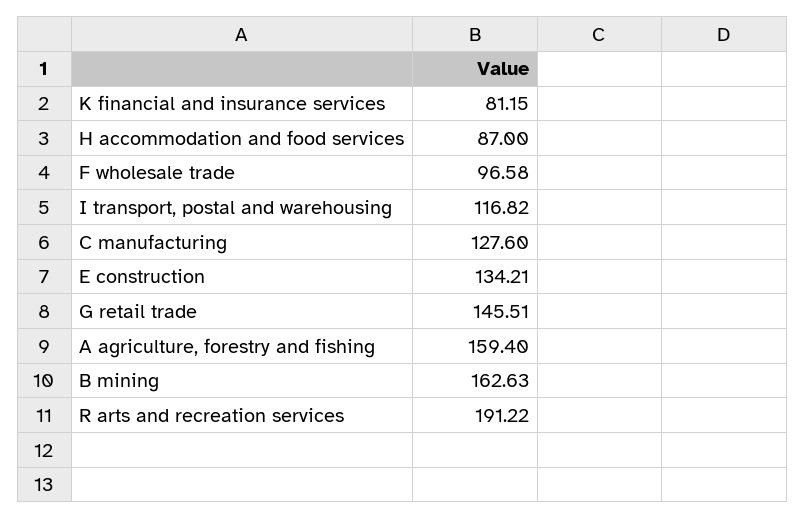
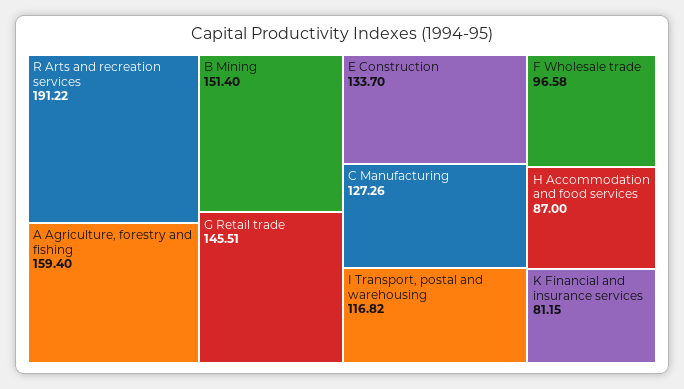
  {
    "K financial and insurance services": 81.15,
    "H accommodation and food services": 87,
    "F wholesale trade": 96.58,
    "I transport, postal and warehousing": 116.82,
-   "C manufacturing": 127.6,
+   "C manufacturing": 127.26,
-   "E construction": 134.21,
+   "E construction": 133.7,
    "G retail trade": 145.51,
    "A agriculture, forestry and fishing": 159.4,
-   "B mining": 162.63,
+   "B mining": 151.4,
    "R arts and recreation services": 191.22
  }

